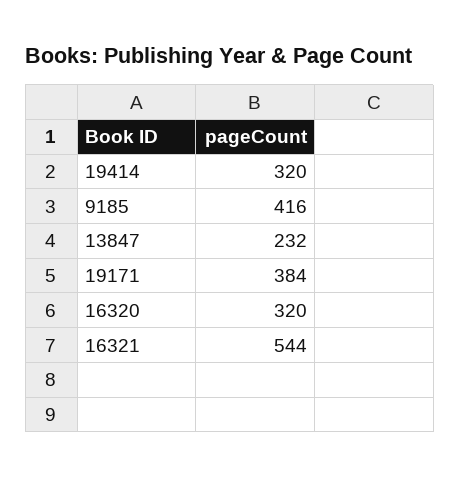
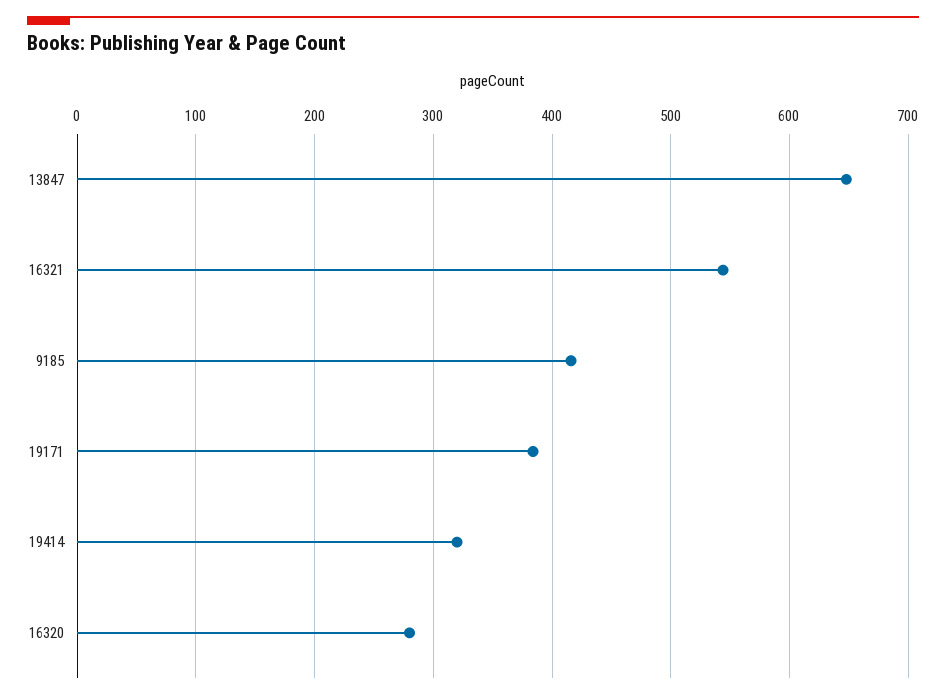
  {
    "19414": 320,
    "9185": 416,
-   "13847": 232,
+   "13847": 650,
    "19171": 384,
-   "16320": 320,
+   "16320": 280,
    "16321": 544
  }

